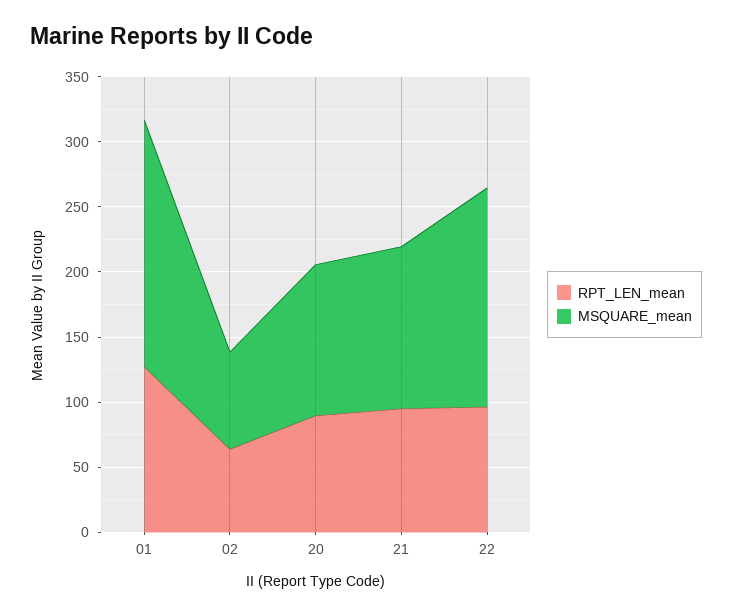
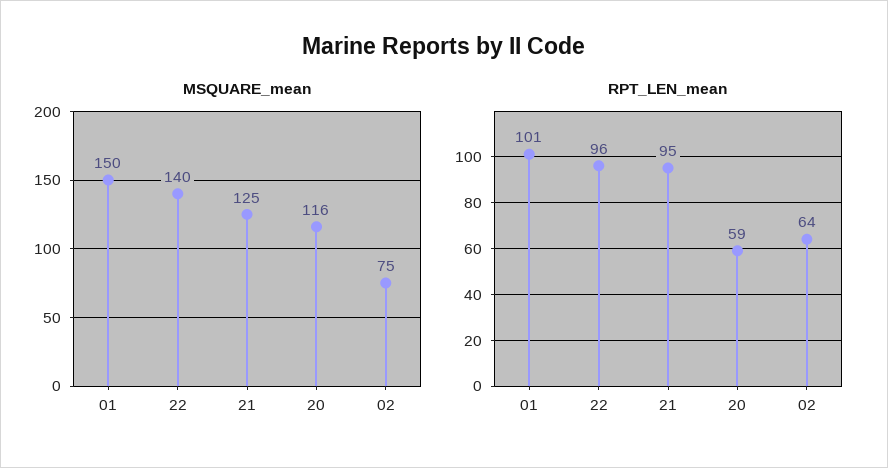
  {
    "RPT_LEN_mean": {
-     "01": 130,
+     "01": 101,
      "02": 64,
-     "20": 90,
+     "20": 59,
      "21": 95,
      "22": 96
    },
    "MSQUARE_mean": {
-     "01": 190,
+     "01": 150,
      "02": 75,
      "20": 116,
      "21": 125,
-     "22": 170
+     "22": 140
    }
  }

